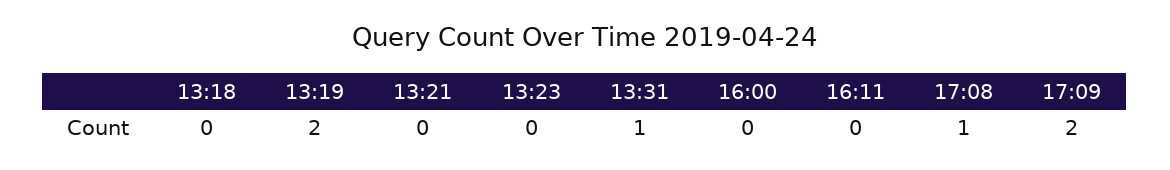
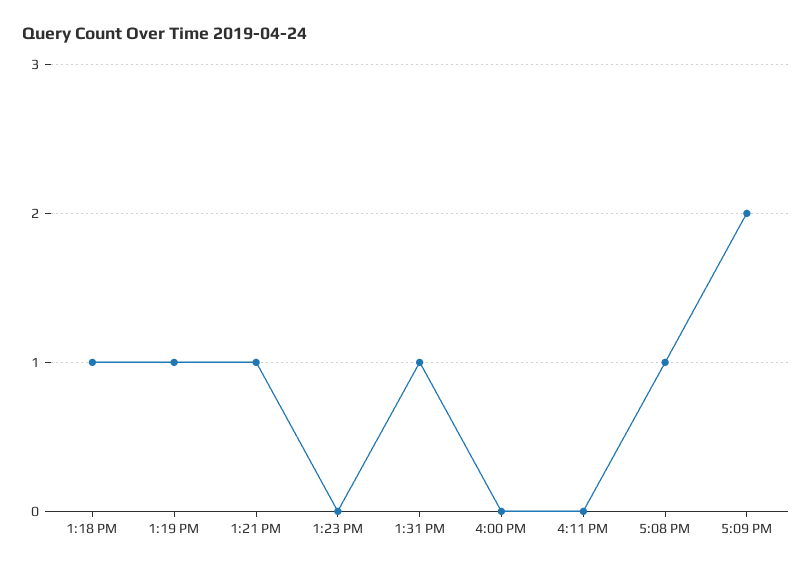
  {
-   "13:18": 0,
+   "13:18": 1,
-   "13:19": 2,
+   "13:19": 1,
-   "13:21": 0,
+   "13:21": 1,
    "13:23": 0,
    "13:31": 1,
    "16:00": 0,
    "16:11": 0,
    "17:08": 1,
    "17:09": 2
  }

